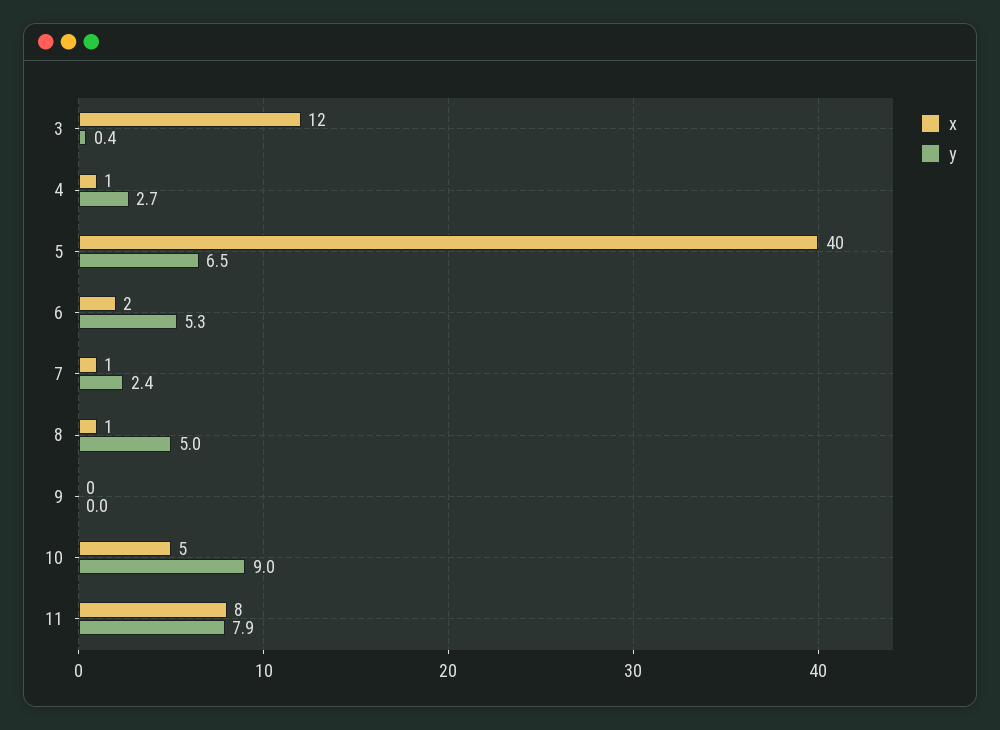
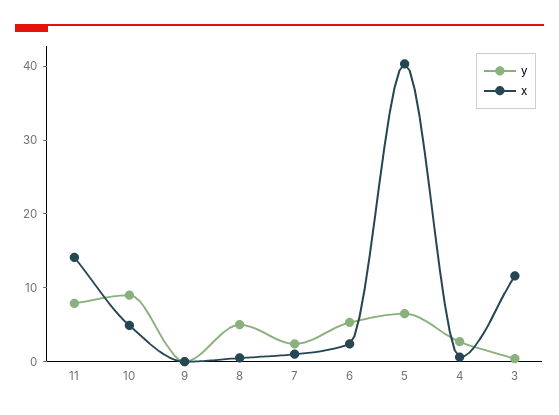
  {
    "x": {
      "3": 12,
      "4": 1,
      "5": 40,
      "6": 2,
      "7": 1,
      "8": 1,
      "9": 0,
      "10": 5,
-     "11": 8
+     "11": 14
    },
    "y": {
      "3": 0.4,
      "4": 2.7,
      "5": 6.5,
      "6": 5.3,
      "7": 2.4,
      "8": 5,
      "9": 0,
      "10": 9,
      "11": 7.9
    }
  }

